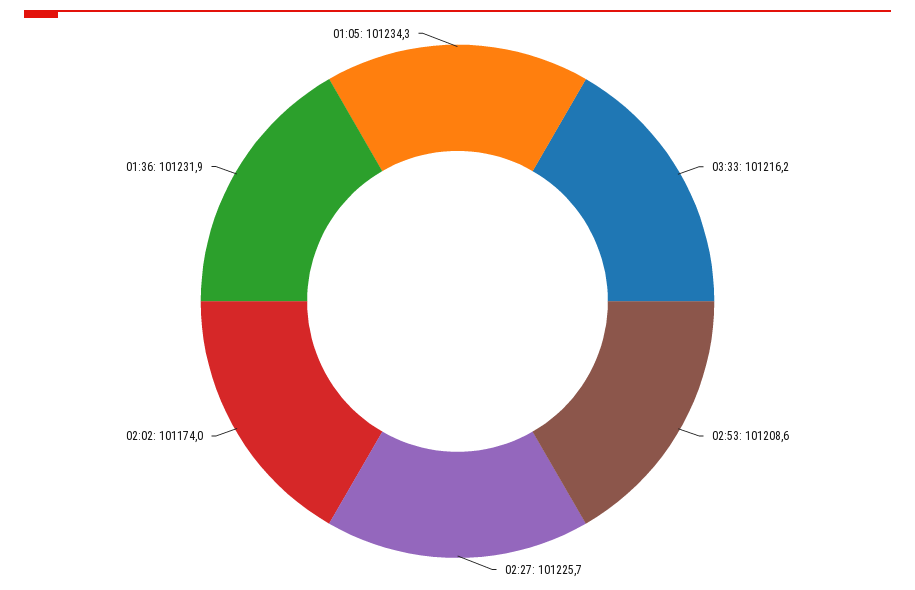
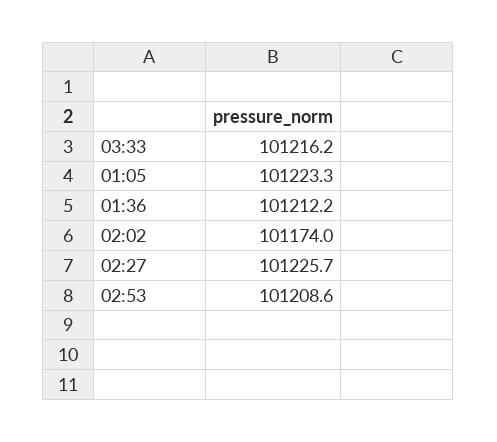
  {
    "03:33": 101216.2,
    "02:53": 101208.6,
    "02:27": 101225.7,
    "02:02": 101174,
-   "01:36": 101231.9,
+   "01:36": 101212.2,
-   "01:05": 101234.3
+   "01:05": 101223.3
  }

